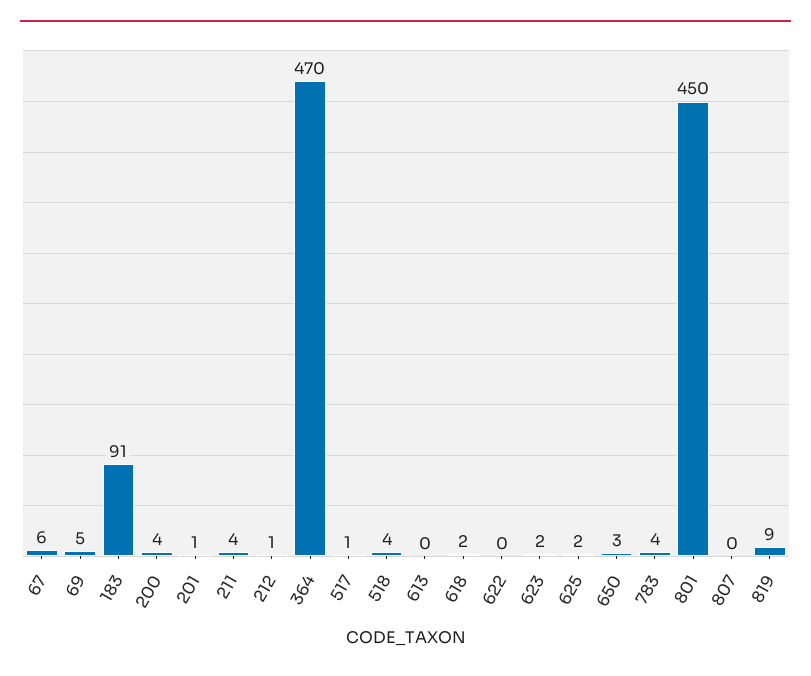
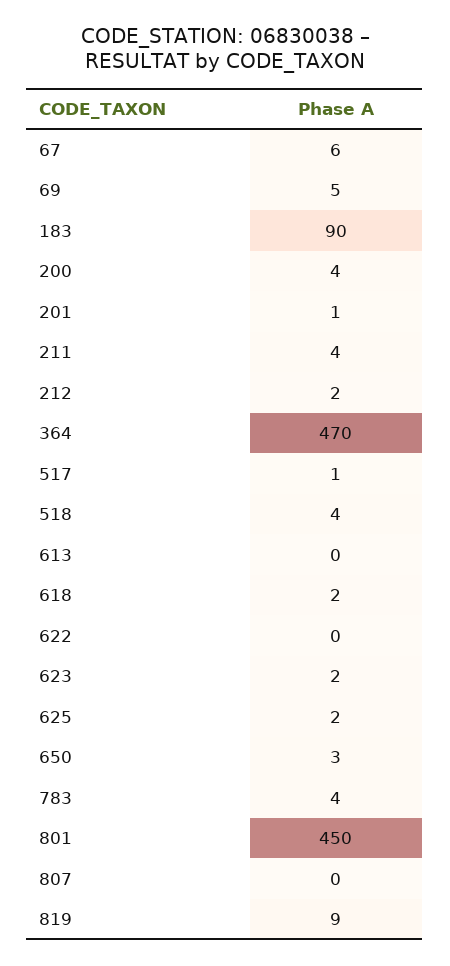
  {
    "67": 6,
    "69": 5,
-   "183": 91,
+   "183": 90,
    "200": 4,
    "201": 1,
    "211": 4,
-   "212": 1,
+   "212": 2,
    "364": 470,
    "517": 1,
    "518": 4,
    "613": 0,
    "618": 2,
    "622": 0,
    "623": 2,
    "625": 2,
    "650": 3,
    "783": 4,
    "801": 450,
    "807": 0,
    "819": 9
  }

